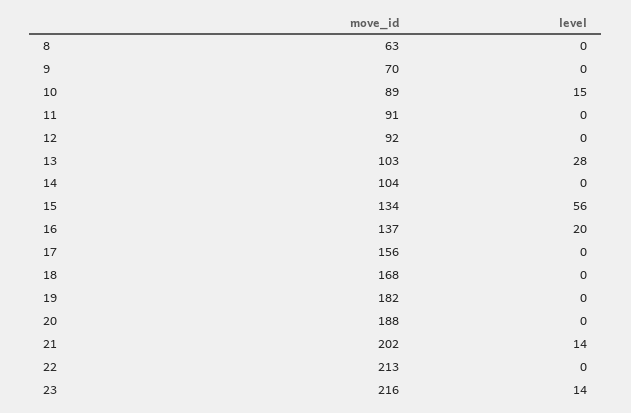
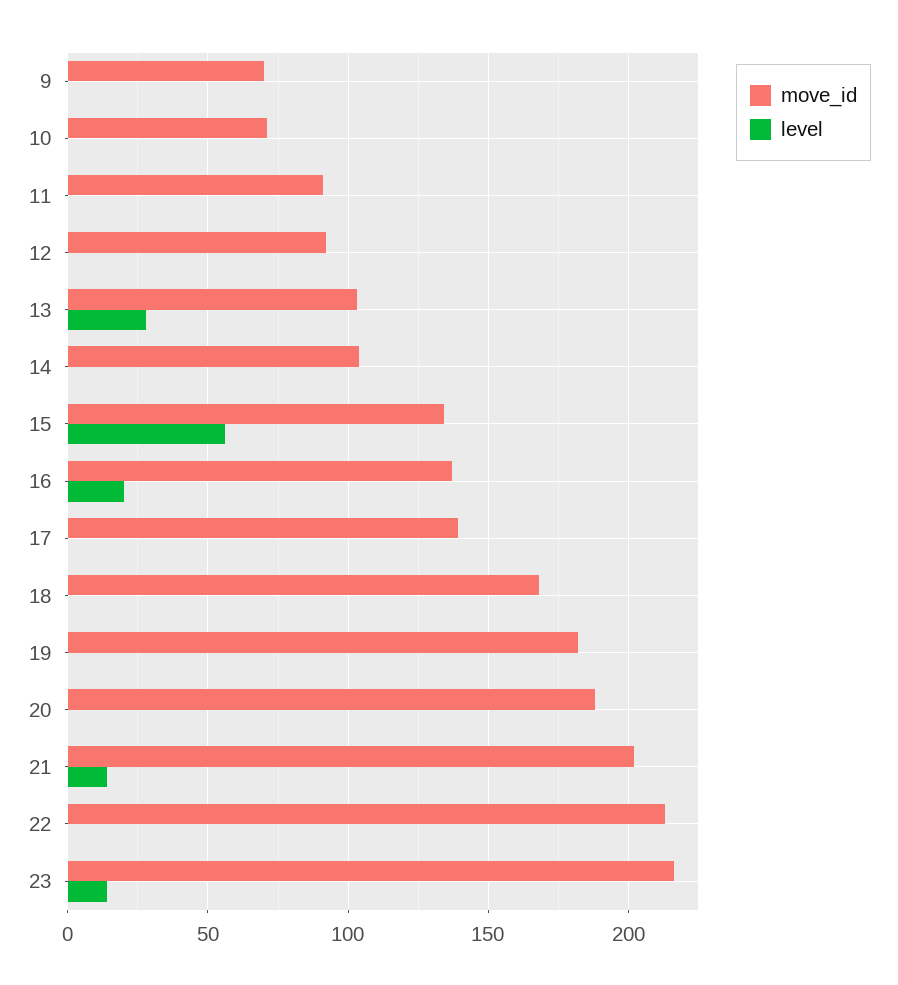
  {
    "move_id": {
-     "8": 63,
      "9": 70,
-     "10": 89,
+     "10": 70,
      "11": 91,
      "12": 92,
      "13": 103,
      "14": 104,
      "15": 134,
      "16": 137,
-     "17": 156,
+     "17": 140,
      "18": 168,
      "19": 182,
      "20": 188,
      "21": 202,
      "22": 213,
      "23": 216
    },
    "level": {
-     "8": 0,
      "9": 0,
-     "10": 15,
+     "10": 0,
      "11": 0,
      "12": 0,
      "13": 28,
      "14": 0,
      "15": 56,
      "16": 20,
      "17": 0,
      "18": 0,
      "19": 0,
      "20": 0,
      "21": 14,
      "22": 0,
      "23": 14
    }
  }

